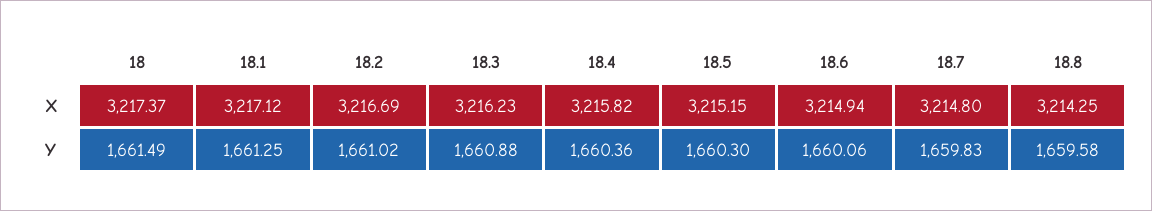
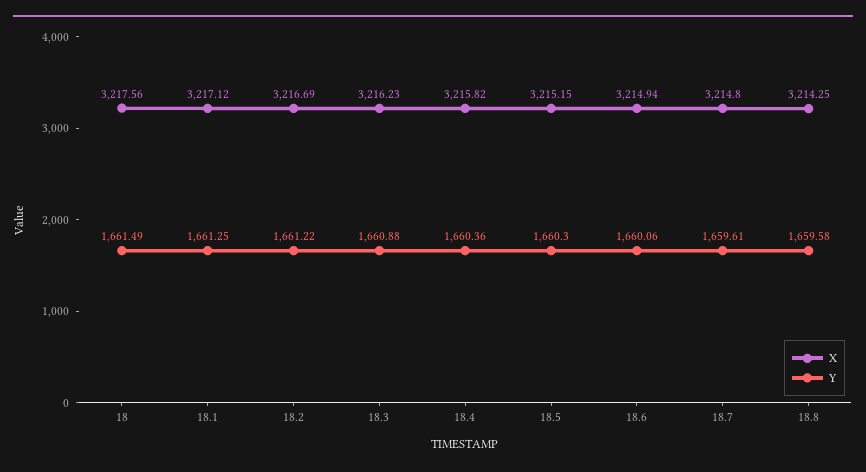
  {
    "X": {
-     "18": 3217.37,
+     "18": 3217.56,
      "18.1": 3217.12,
      "18.2": 3216.69,
      "18.3": 3216.23,
      "18.4": 3215.82,
      "18.5": 3215.15,
      "18.6": 3214.94,
      "18.7": 3214.8,
      "18.8": 3214.25
    },
    "Y": {
      "18": 1661.49,
      "18.1": 1661.25,
-     "18.2": 1661.02,
+     "18.2": 1661.22,
      "18.3": 1660.88,
      "18.4": 1660.36,
      "18.5": 1660.3,
      "18.6": 1660.06,
-     "18.7": 1659.83,
+     "18.7": 1659.61,
      "18.8": 1659.58
    }
  }

